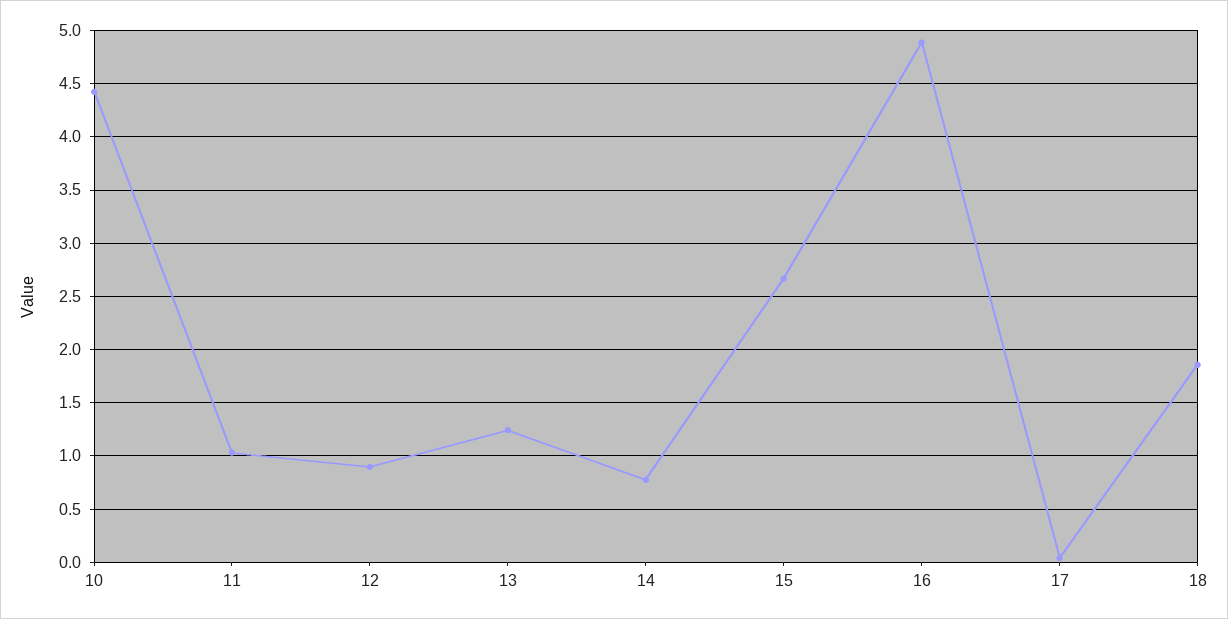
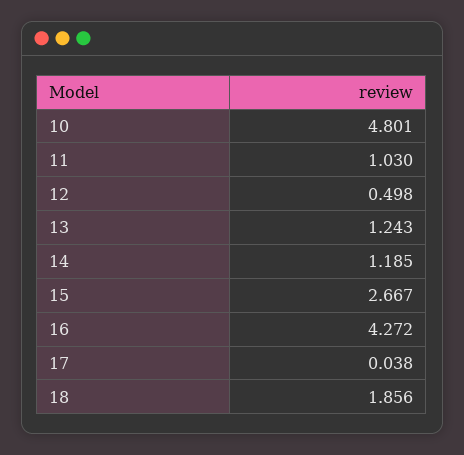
  {
-   "10": 4.4,
+   "10": 4.801,
    "11": 1.03,
-   "12": 0.9,
+   "12": 0.498,
    "13": 1.243,
-   "14": 0.8,
+   "14": 1.185,
    "15": 2.667,
-   "16": 4.9,
+   "16": 4.272,
    "17": 0.038,
    "18": 1.856
  }

